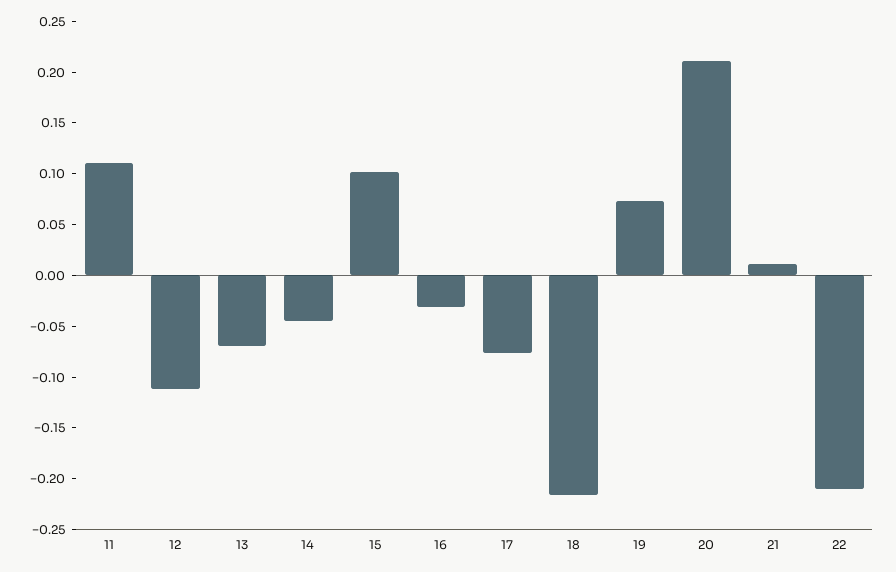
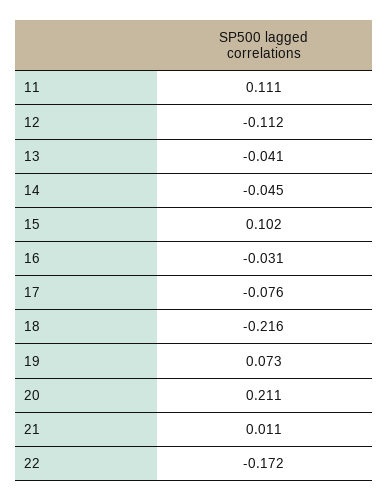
  {
    "11": 0.111,
    "12": -0.112,
-   "13": -0.07,
+   "13": -0.041,
    "14": -0.045,
    "15": 0.102,
    "16": -0.031,
    "17": -0.076,
    "18": -0.216,
    "19": 0.073,
    "20": 0.211,
    "21": 0.011,
-   "22": -0.21
+   "22": -0.172
  }

